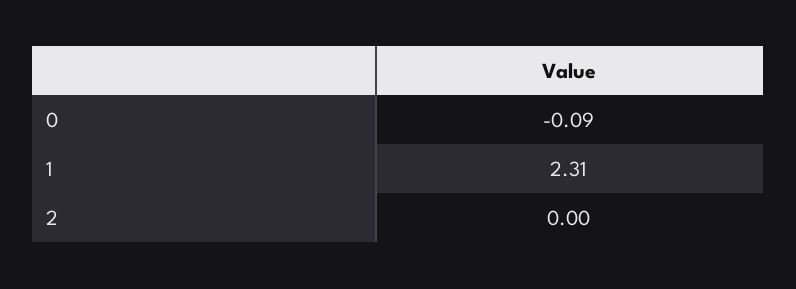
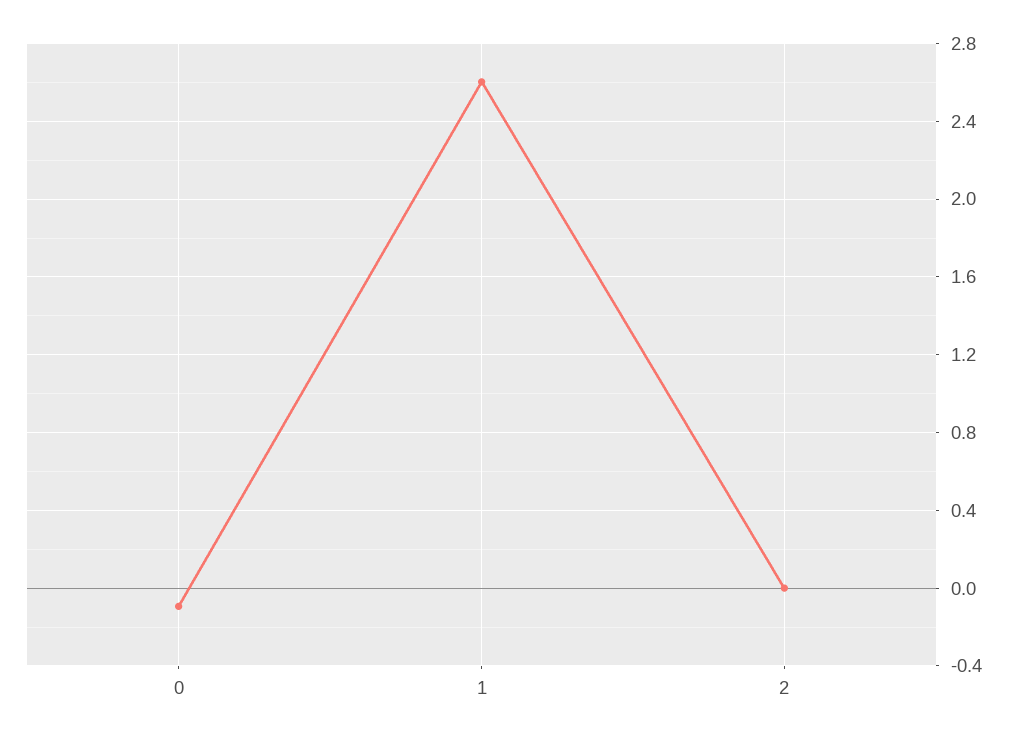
  {
    "0": -0.09,
-   "1": 2.31,
+   "1": 2.6,
    "2": 0
  }

